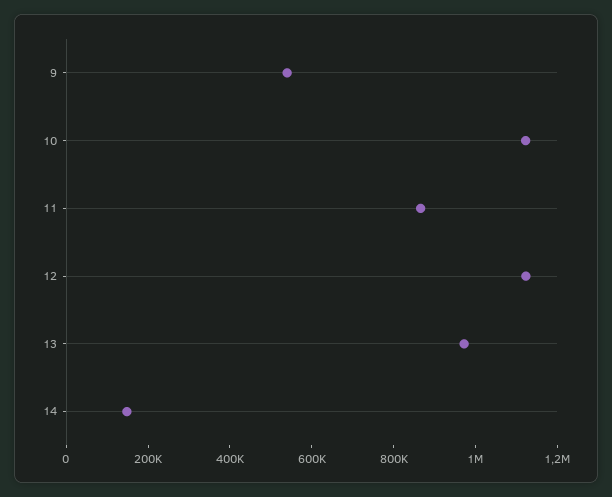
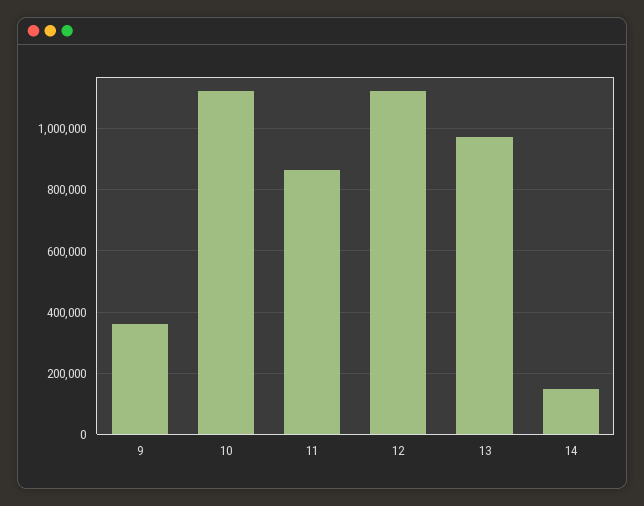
  {
-   "9": 550000,
+   "9": 360000,
    "10": 1120000,
    "11": 860000,
    "12": 1120000,
    "13": 980000,
    "14": 140000
  }

